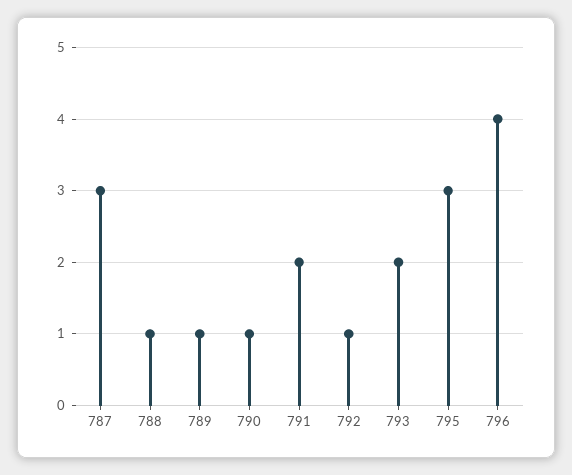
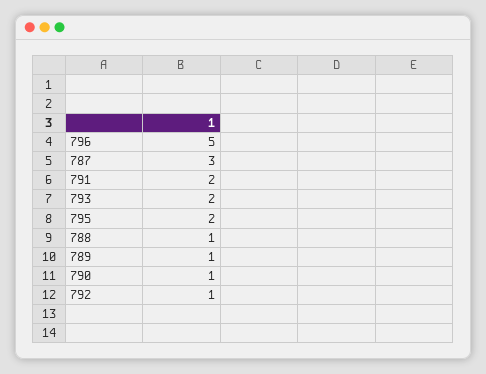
  {
    "787": 3,
    "788": 1,
    "789": 1,
    "790": 1,
    "791": 2,
    "792": 1,
    "793": 2,
-   "795": 3,
+   "795": 2,
-   "796": 4
+   "796": 5
  }

